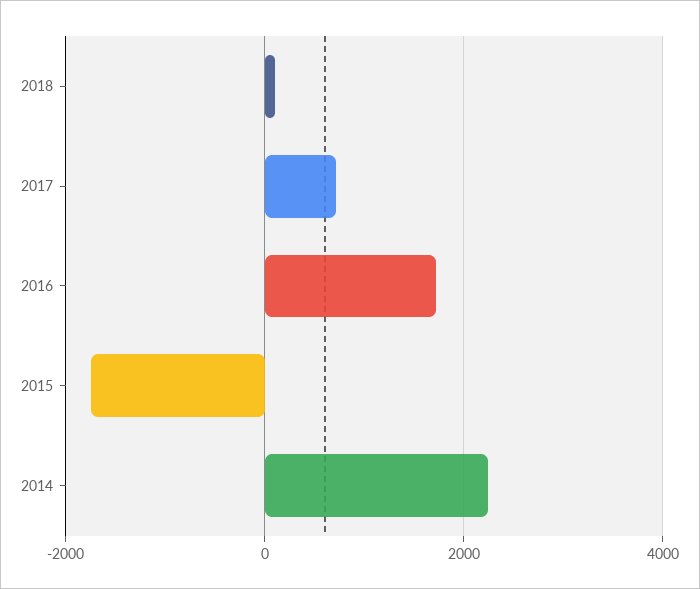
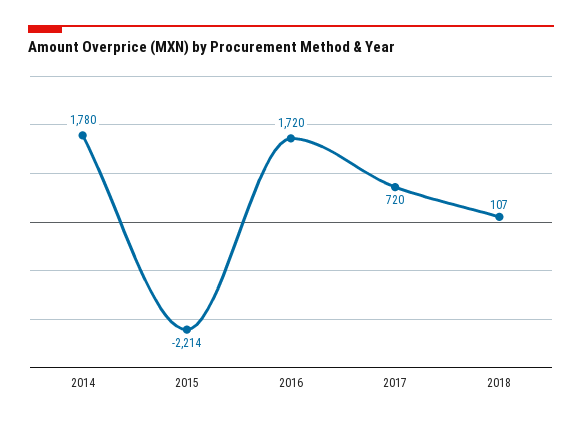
  {
    "2018": 107,
    "2017": 720,
    "2016": 1720,
-   "2015": -1800,
+   "2015": -2214,
-   "2014": 2200
+   "2014": 1780
  }

